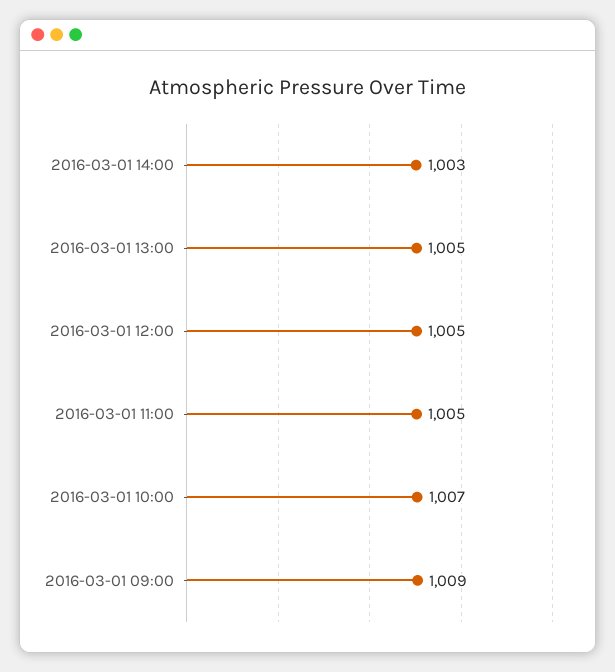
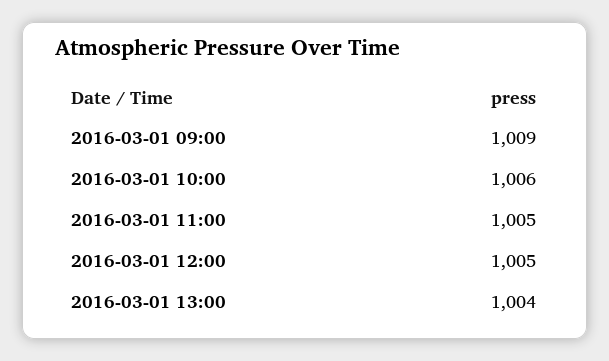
  {
-   "2016-03-01 14:00": 1003,
-   "2016-03-01 13:00": 1005,
+   "2016-03-01 13:00": 1004,
    "2016-03-01 12:00": 1005,
    "2016-03-01 11:00": 1005,
-   "2016-03-01 10:00": 1007,
+   "2016-03-01 10:00": 1006,
    "2016-03-01 09:00": 1009
  }

